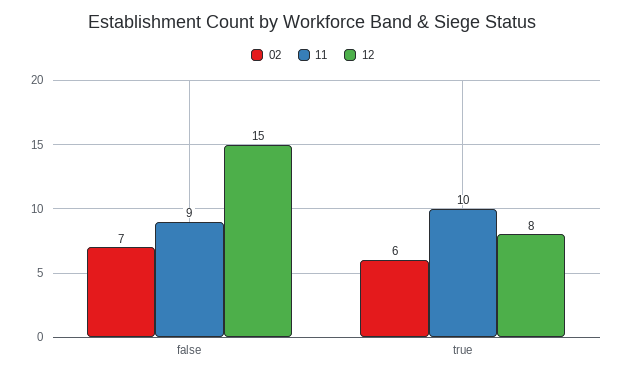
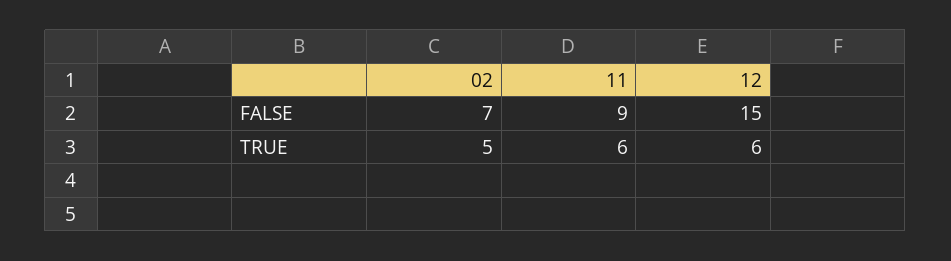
  {
    "02": {
      "false": 7,
-     "true": 6
+     "true": 5
    },
    "11": {
      "false": 9,
-     "true": 10
+     "true": 6
    },
    "12": {
      "false": 15,
-     "true": 8
+     "true": 6
    }
  }

